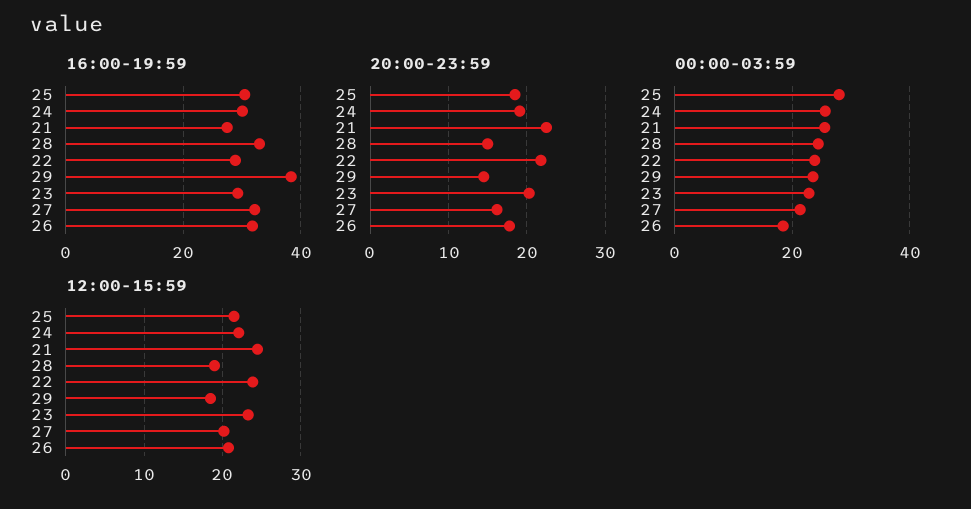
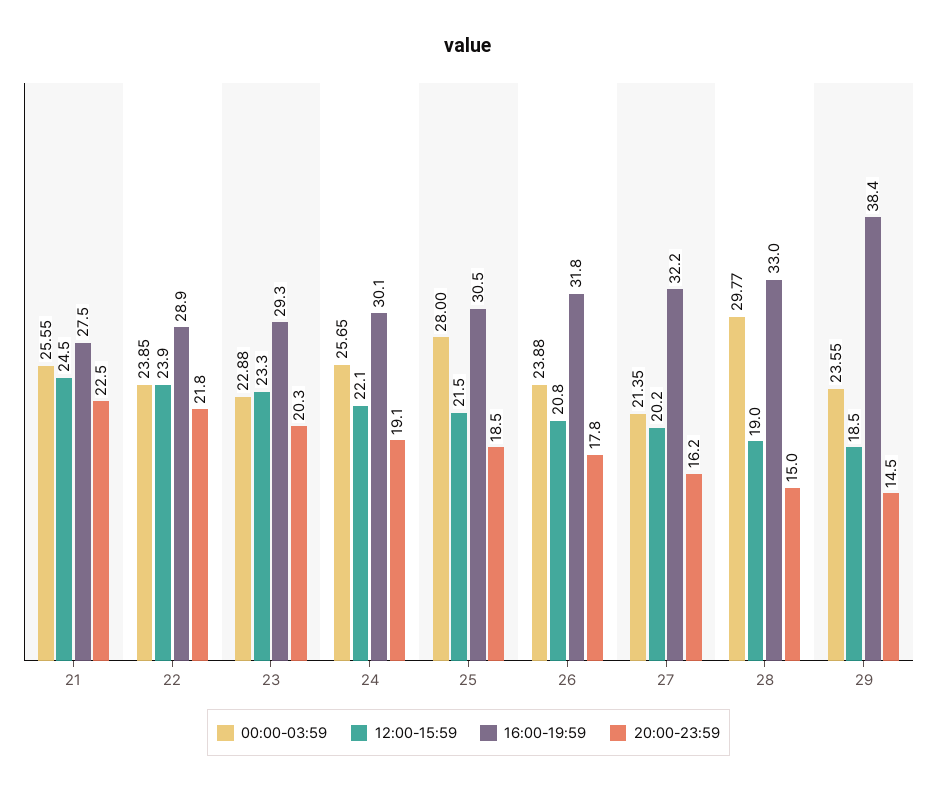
  {
    "16:00-19:59": {
      "25": 30.5,
      "24": 30.1,
      "21": 27.5,
      "28": 33,
      "22": 28.9,
      "29": 38.4,
      "23": 29.3,
      "27": 32.2,
      "26": 31.8
    },
    "20:00-23:59": {
      "25": 18.5,
      "24": 19.1,
      "21": 22.5,
      "28": 15,
      "22": 21.8,
      "29": 14.5,
      "23": 20.3,
      "27": 16.2,
      "26": 17.8
    },
    "00:00-03:59": {
      "25": 28,
      "24": 25.65,
      "21": 25.55,
-     "28": 24,
+     "28": 29.77,
      "22": 23.85,
      "29": 23.55,
      "23": 22.88,
      "27": 21.35,
-     "26": 18
+     "26": 23.88
    },
    "12:00-15:59": {
      "25": 21.5,
      "24": 22.1,
      "21": 24.5,
      "28": 19,
      "22": 23.9,
      "29": 18.5,
      "23": 23.3,
      "27": 20.2,
      "26": 20.8
    }
  }

